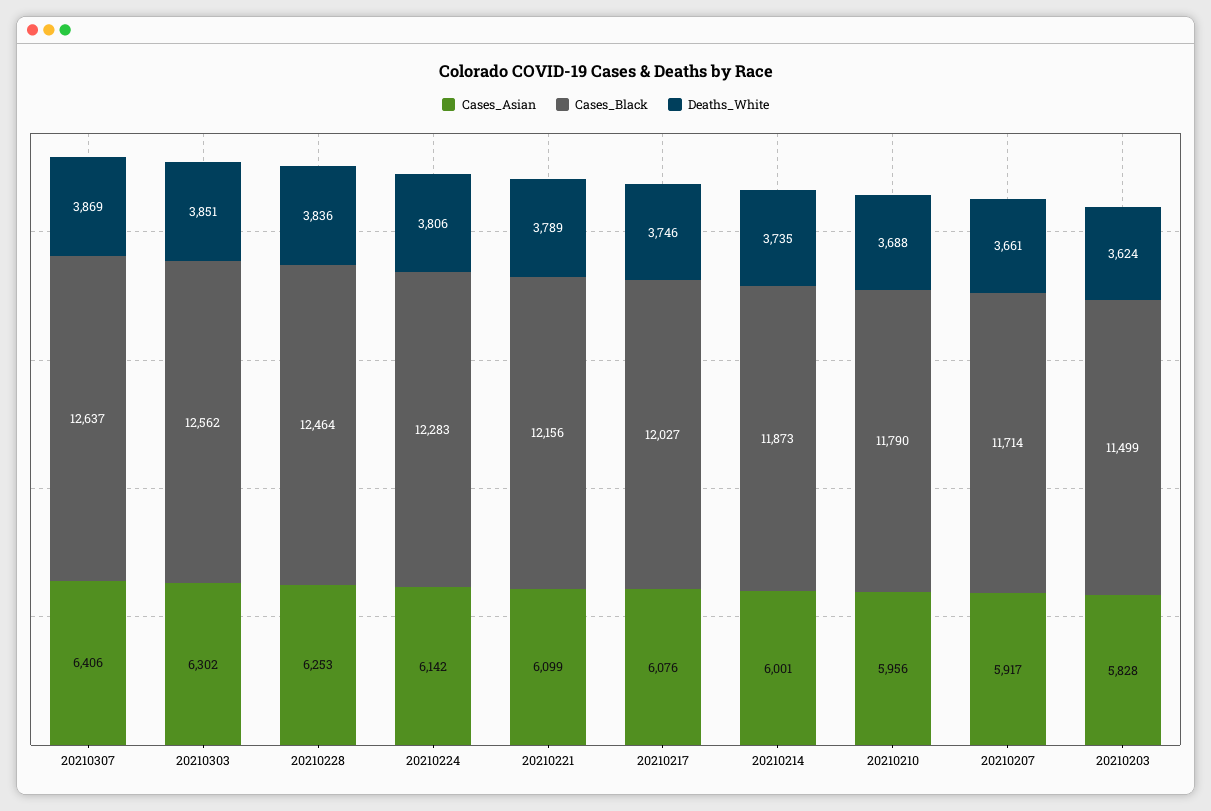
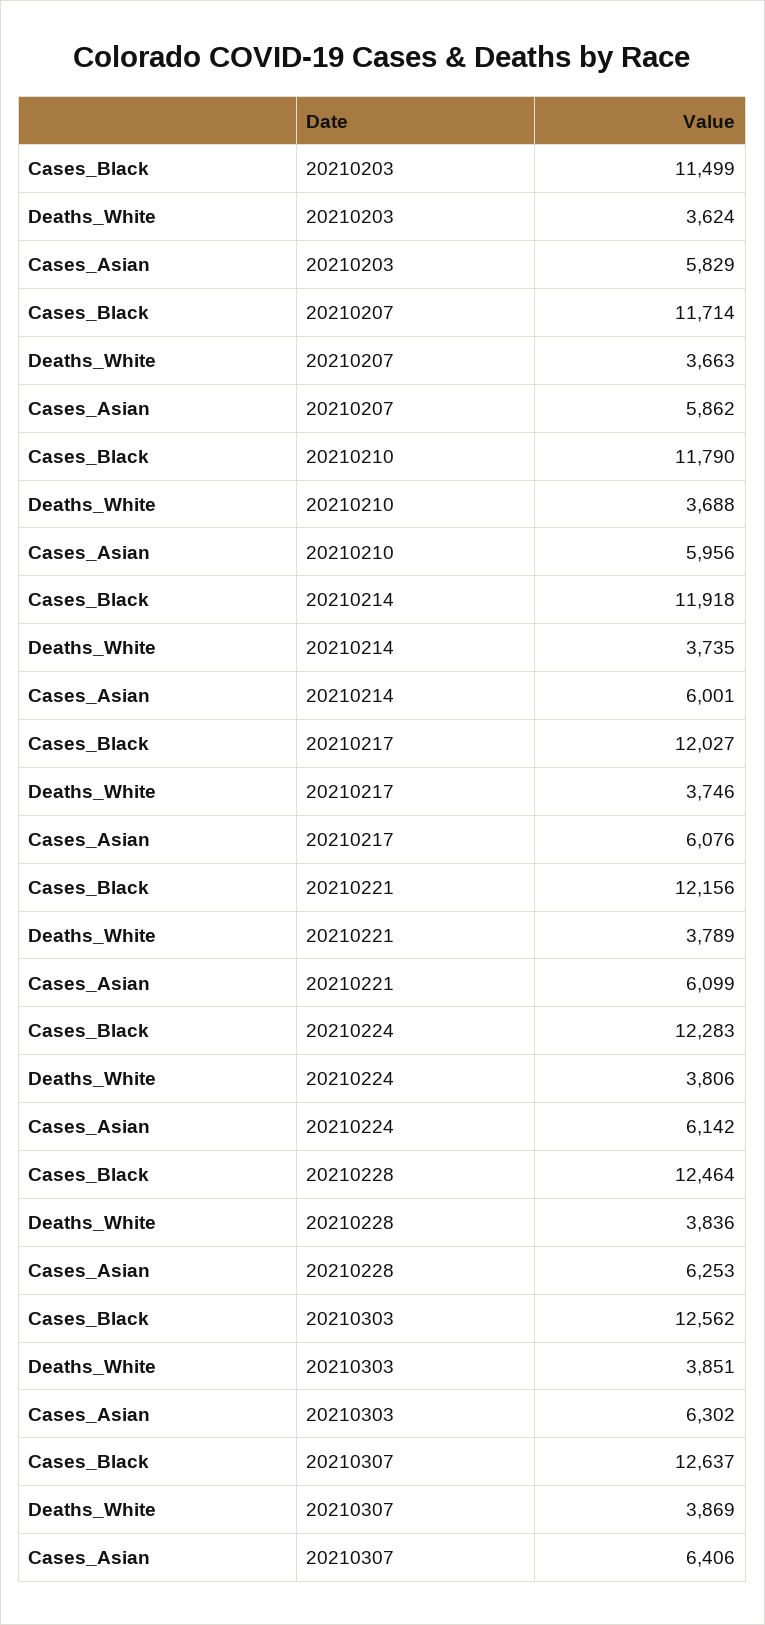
  {
    "Cases_Asian": {
      "20210307": 6406,
      "20210303": 6302,
      "20210228": 6253,
      "20210224": 6142,
      "20210221": 6099,
      "20210217": 6076,
      "20210214": 6001,
      "20210210": 5956,
-     "20210207": 5917,
+     "20210207": 5862,
-     "20210203": 5828
+     "20210203": 5829
    },
    "Cases_Black": {
      "20210307": 12637,
      "20210303": 12562,
      "20210228": 12464,
      "20210224": 12283,
      "20210221": 12156,
      "20210217": 12027,
-     "20210214": 11873,
+     "20210214": 11918,
      "20210210": 11790,
      "20210207": 11714,
      "20210203": 11499
    },
    "Deaths_White": {
      "20210307": 3869,
      "20210303": 3851,
      "20210228": 3836,
      "20210224": 3806,
      "20210221": 3789,
      "20210217": 3746,
      "20210214": 3735,
      "20210210": 3688,
-     "20210207": 3661,
+     "20210207": 3663,
      "20210203": 3624
    }
  }

